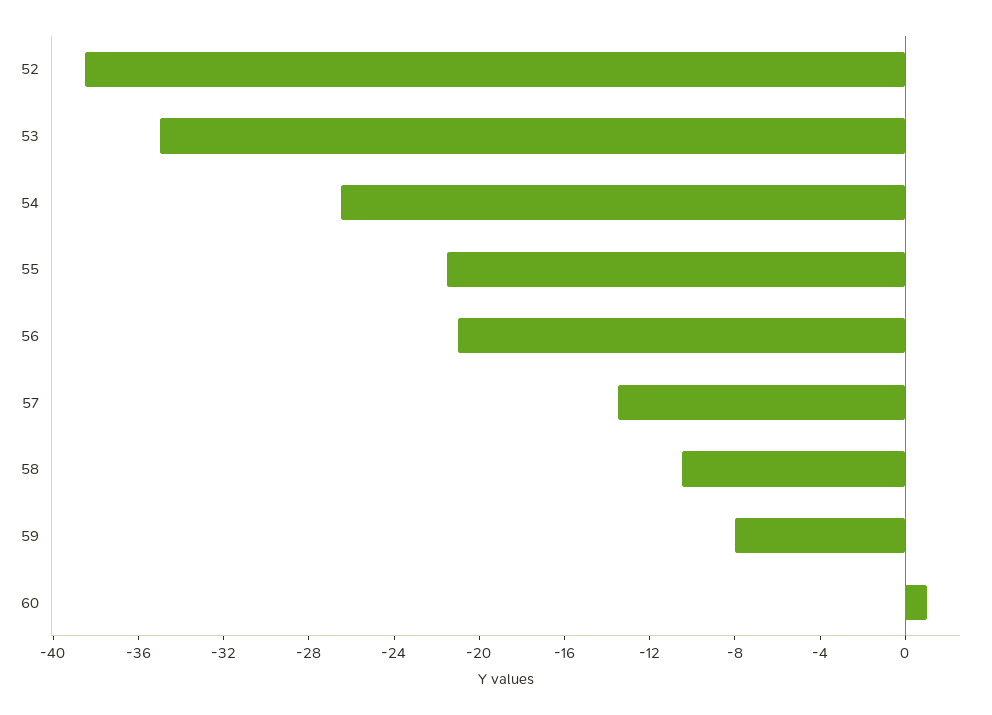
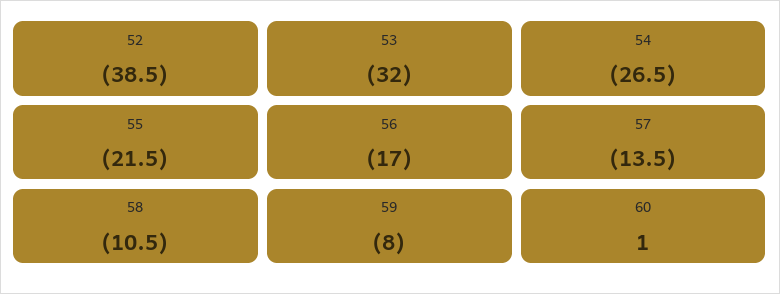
  {
    "52": -38.5,
-   "53": -35,
+   "53": -32,
    "54": -26.5,
    "55": -21.5,
-   "56": -21,
+   "56": -17,
    "57": -13.5,
    "58": -10.5,
    "59": -8,
    "60": 1
  }

